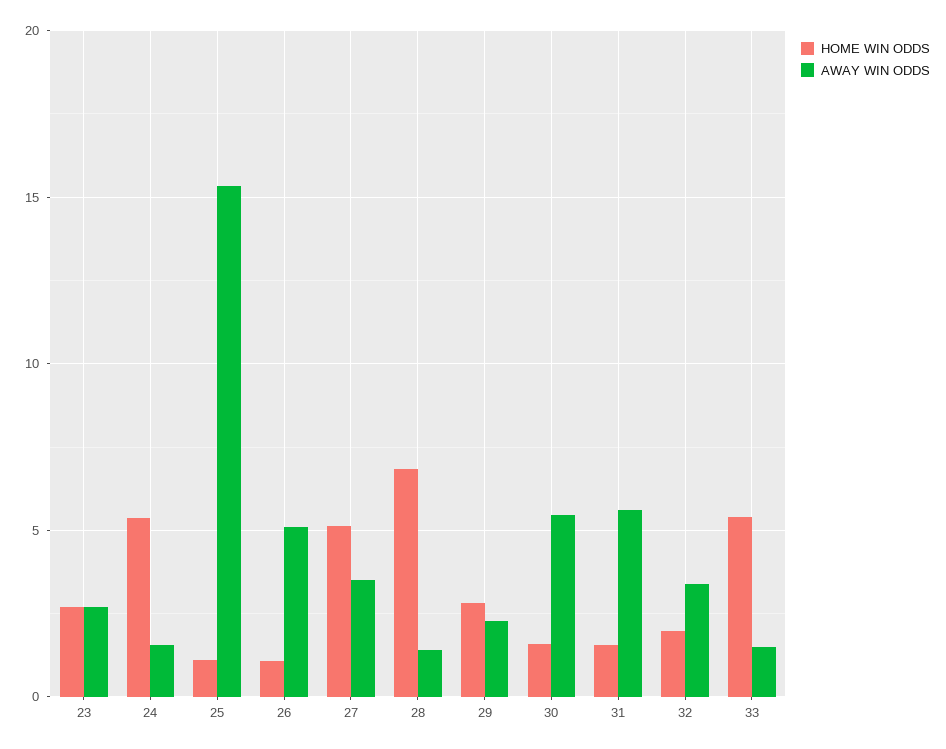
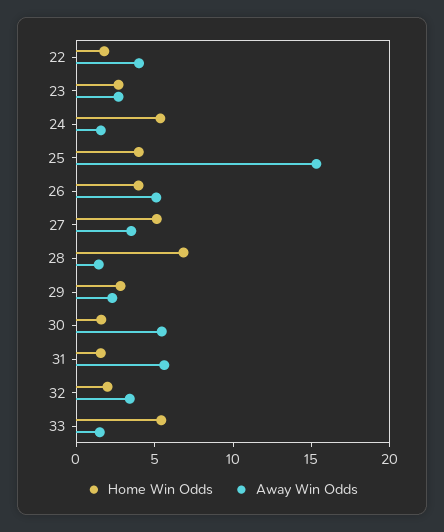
  {
    "HOME WIN ODDS": {
      "23": 2.5,
      "24": 5.5,
-     "25": 1,
+     "25": 4,
-     "26": 1,
+     "26": 4,
      "27": 5,
      "28": 7,
      "29": 3,
      "30": 1.5,
      "31": 1.5,
      "32": 2,
-     "33": 5.5
+     "33": 5.5,
+     "22": 2
    },
    "AWAY WIN ODDS": {
      "23": 2.5,
      "24": 1.5,
      "25": 15.5,
      "26": 5,
      "27": 3.5,
      "28": 1.5,
      "29": 2.5,
      "30": 5.5,
      "31": 5.5,
      "32": 3.5,
-     "33": 1.5
+     "33": 1.5,
+     "22": 4
    }
  }

